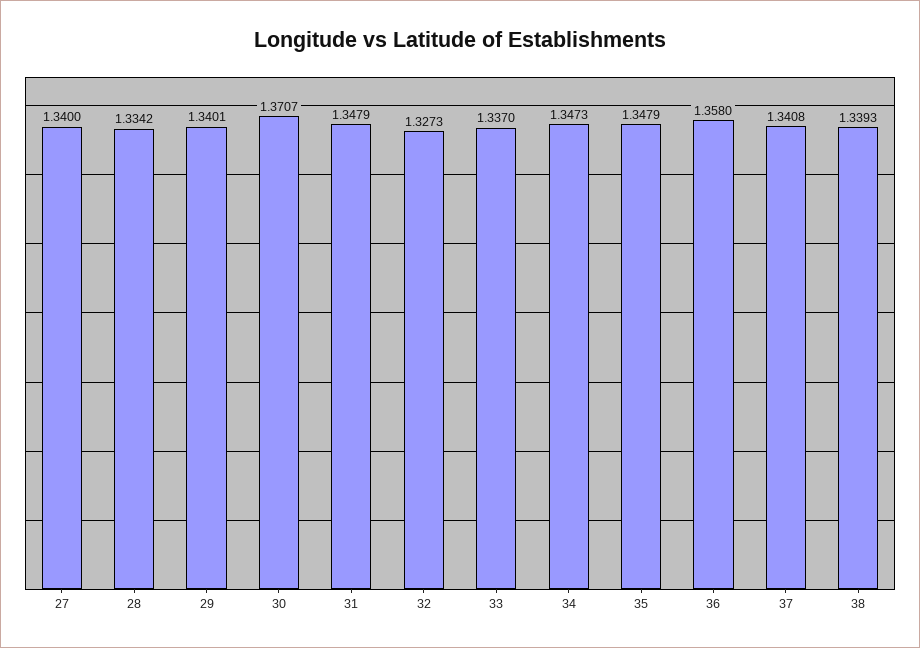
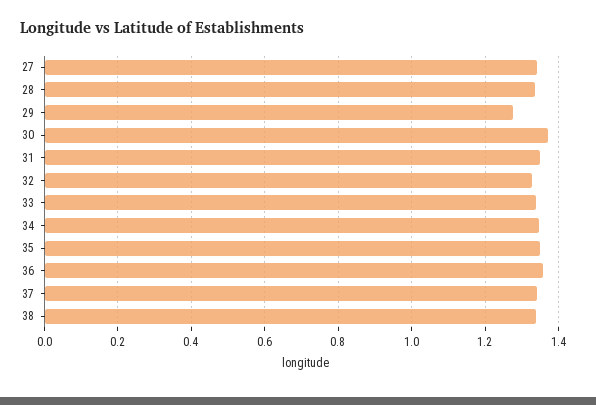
  {
    "27": 1.34,
    "28": 1.3342,
-   "29": 1.3401,
+   "29": 1.28,
    "30": 1.3707,
    "31": 1.3479,
    "32": 1.3273,
    "33": 1.337,
    "34": 1.3473,
    "35": 1.3479,
    "36": 1.358,
    "37": 1.3408,
    "38": 1.3393
  }

